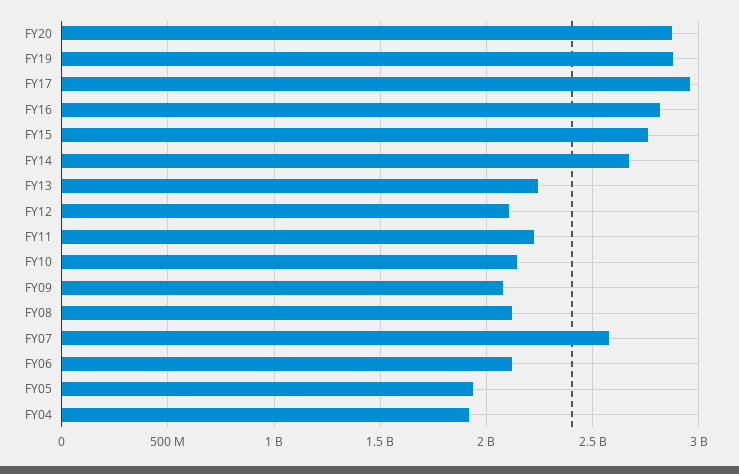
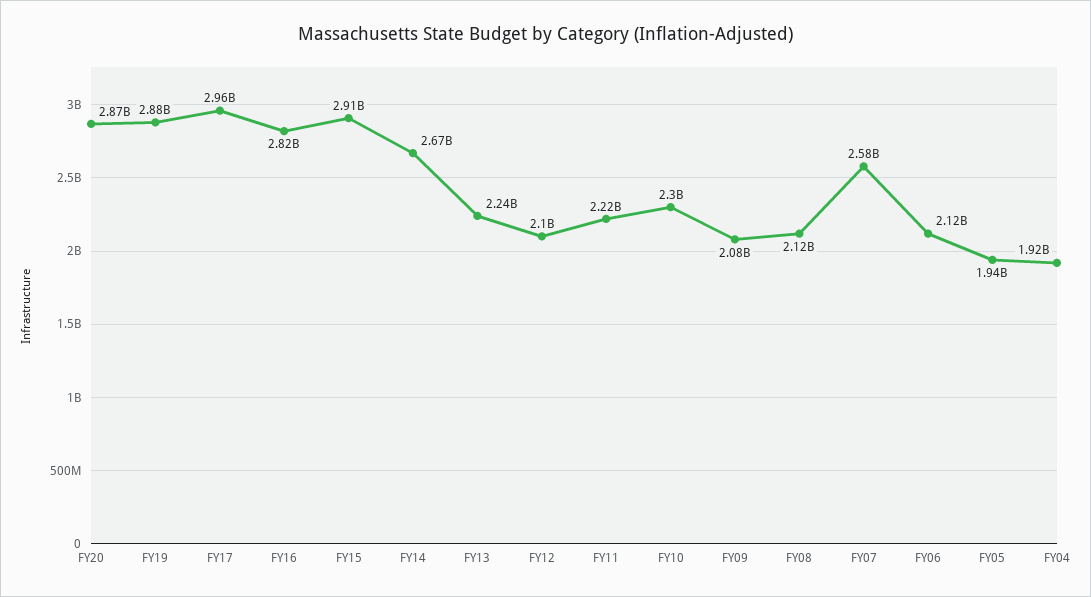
  {
    "FY20": 2870000000,
    "FY19": 2880000000,
    "FY17": 2960000000,
    "FY16": 2820000000,
-   "FY15": 2750000000,
+   "FY15": 2910000000,
    "FY14": 2670000000,
    "FY13": 2240000000,
    "FY12": 2100000000,
    "FY11": 2220000000,
-   "FY10": 2150000000,
+   "FY10": 2300000000,
    "FY09": 2080000000,
    "FY08": 2120000000,
    "FY07": 2580000000,
    "FY06": 2120000000,
    "FY05": 1940000000,
    "FY04": 1920000000
  }

